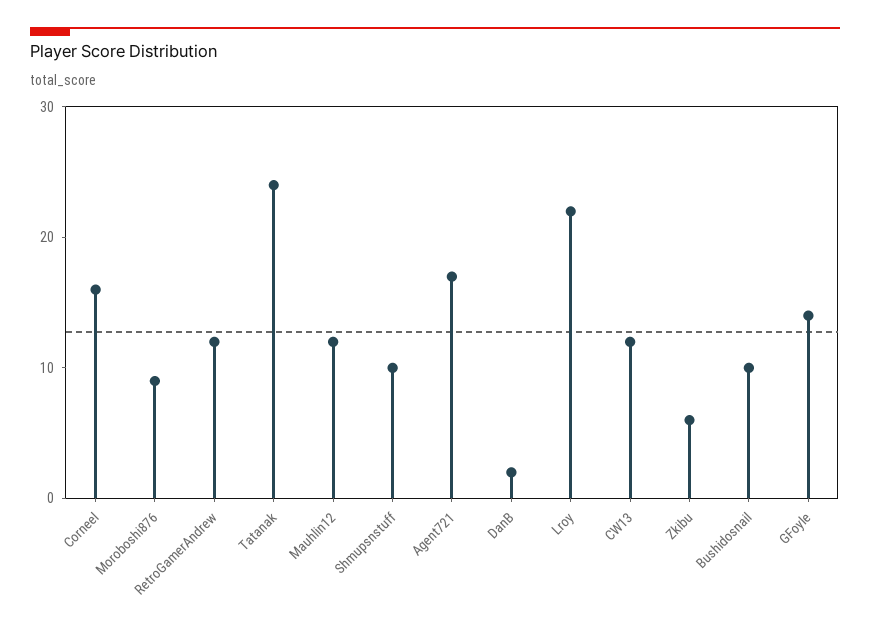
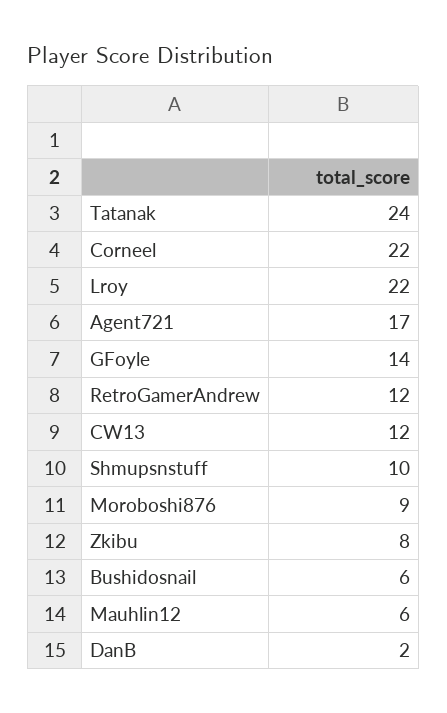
  {
-   "Corneel": 16,
+   "Corneel": 22,
    "Moroboshi876": 9,
    "RetroGamerAndrew": 12,
    "Tatanak": 24,
-   "Mauhlin12": 12,
+   "Mauhlin12": 6,
    "Shmupsnstuff": 10,
    "Agent721": 17,
    "DanB": 2,
    "Lroy": 22,
    "CW13": 12,
-   "Zkibu": 6,
+   "Zkibu": 8,
-   "Bushidosnail": 10,
+   "Bushidosnail": 6,
    "GFoyle": 14
  }

